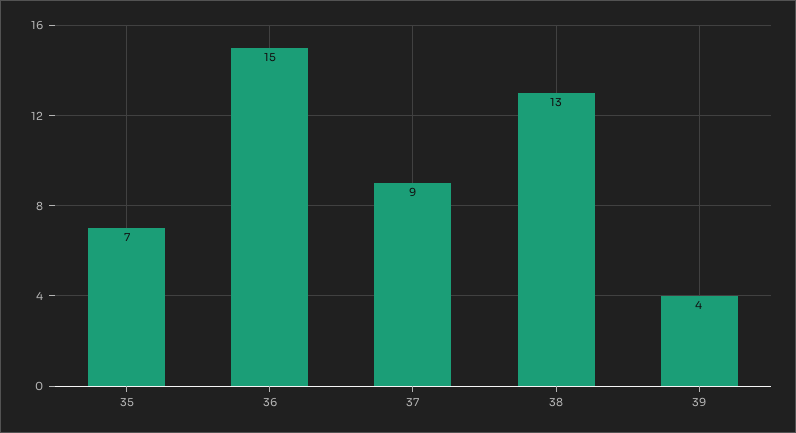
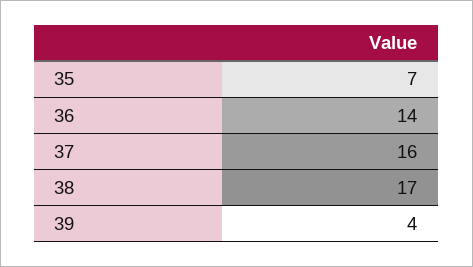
  {
    "35": 7,
-   "36": 15,
+   "36": 14,
-   "37": 9,
+   "37": 16,
-   "38": 13,
+   "38": 17,
    "39": 4
  }

